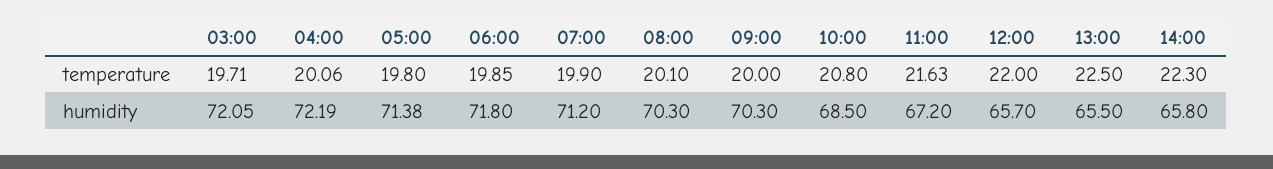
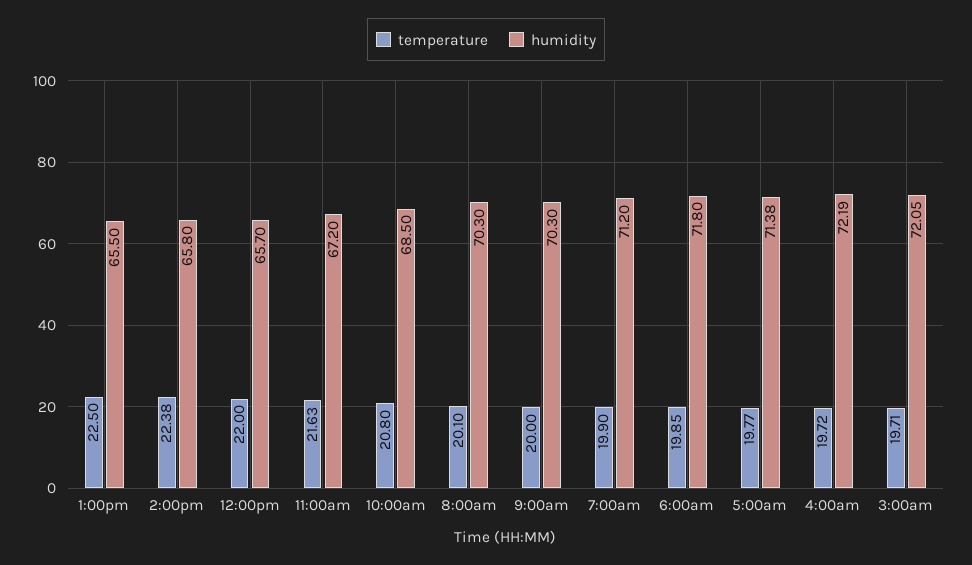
  {
    "temperature": {
      "03:00": 19.71,
-     "04:00": 20.06,
+     "04:00": 19.72,
-     "05:00": 19.8,
+     "05:00": 19.77,
      "06:00": 19.85,
      "07:00": 19.9,
      "08:00": 20.1,
      "09:00": 20,
      "10:00": 20.8,
      "11:00": 21.63,
      "12:00": 22,
      "13:00": 22.5,
-     "14:00": 22.3
+     "14:00": 22.38
    },
    "humidity": {
      "03:00": 72.05,
      "04:00": 72.19,
      "05:00": 71.38,
      "06:00": 71.8,
      "07:00": 71.2,
      "08:00": 70.3,
      "09:00": 70.3,
      "10:00": 68.5,
      "11:00": 67.2,
      "12:00": 65.7,
      "13:00": 65.5,
      "14:00": 65.8
    }
  }

